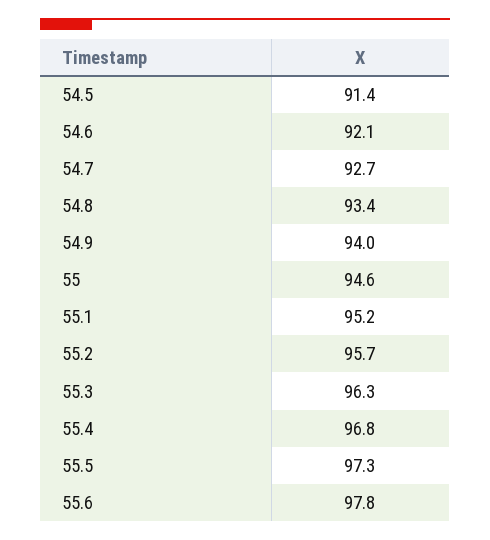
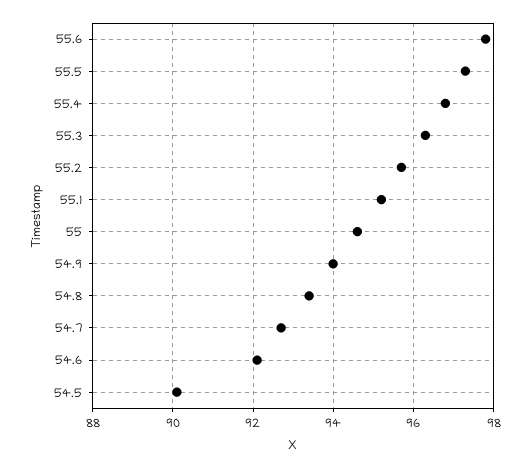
  {
-   "54.5": 91.4,
+   "54.5": 90,
    "54.6": 92.1,
    "54.7": 92.7,
    "54.8": 93.4,
    "54.9": 94,
    "55": 94.6,
    "55.1": 95.2,
    "55.2": 95.7,
    "55.3": 96.3,
    "55.4": 96.8,
    "55.5": 97.3,
    "55.6": 97.8
  }

